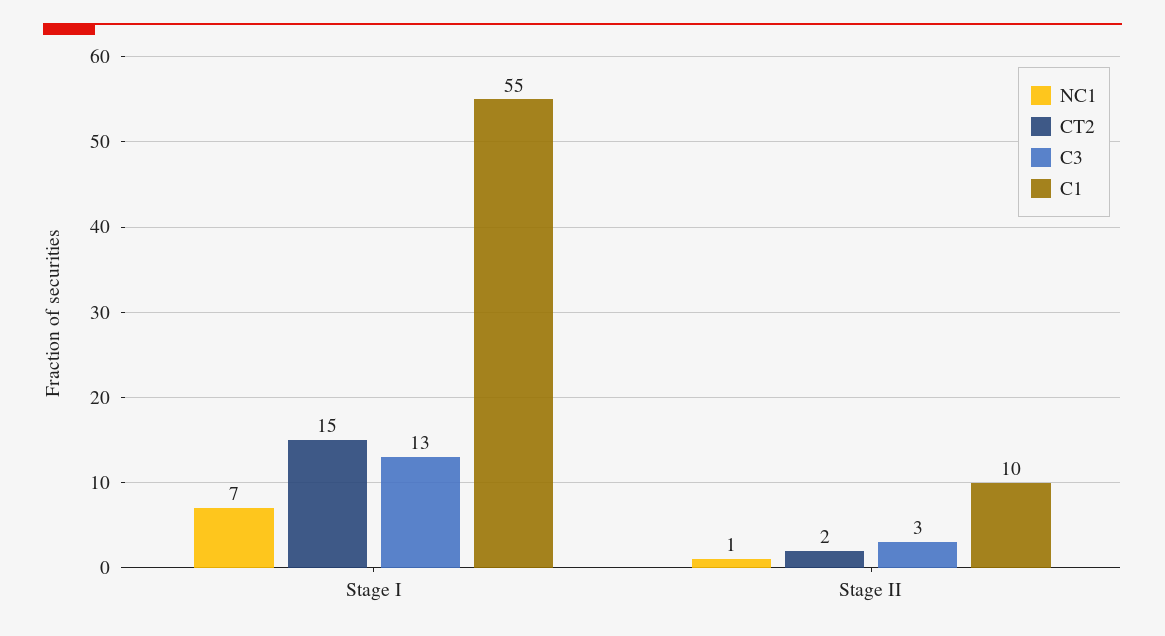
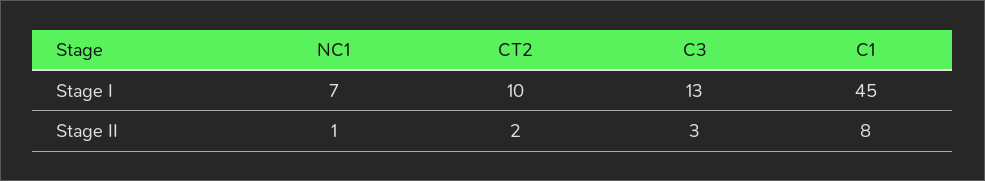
  {
    "NC1": {
      "Stage I": 7,
      "Stage II": 1
    },
    "CT2": {
-     "Stage I": 15,
+     "Stage I": 10,
      "Stage II": 2
    },
    "C3": {
      "Stage I": 13,
      "Stage II": 3
    },
    "C1": {
-     "Stage I": 55,
+     "Stage I": 45,
-     "Stage II": 10
+     "Stage II": 8
    }
  }

